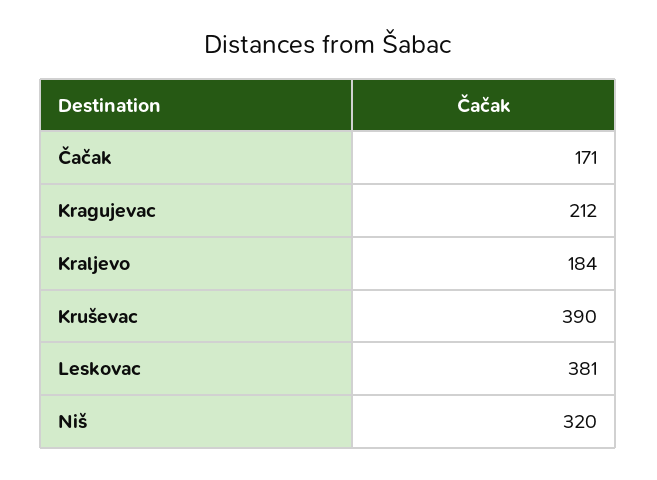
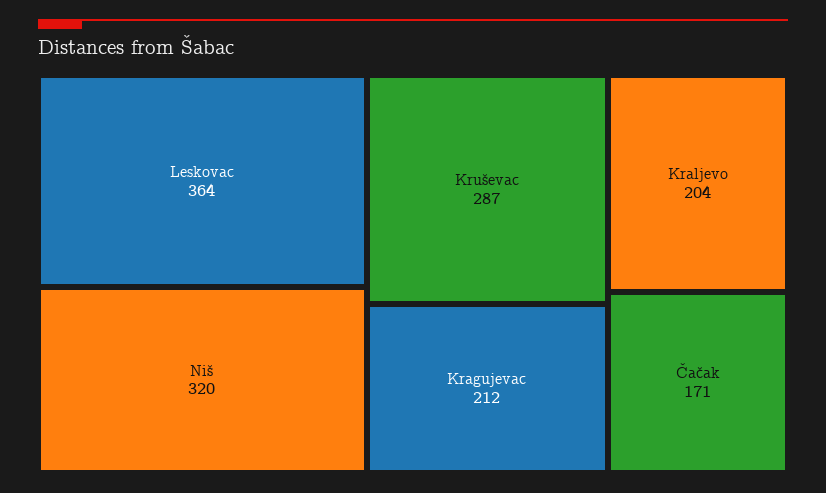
  {
    "Čačak": 171,
    "Kragujevac": 212,
-   "Kraljevo": 184,
+   "Kraljevo": 204,
-   "Kruševac": 390,
+   "Kruševac": 287,
-   "Leskovac": 381,
+   "Leskovac": 364,
    "Niš": 320
  }

